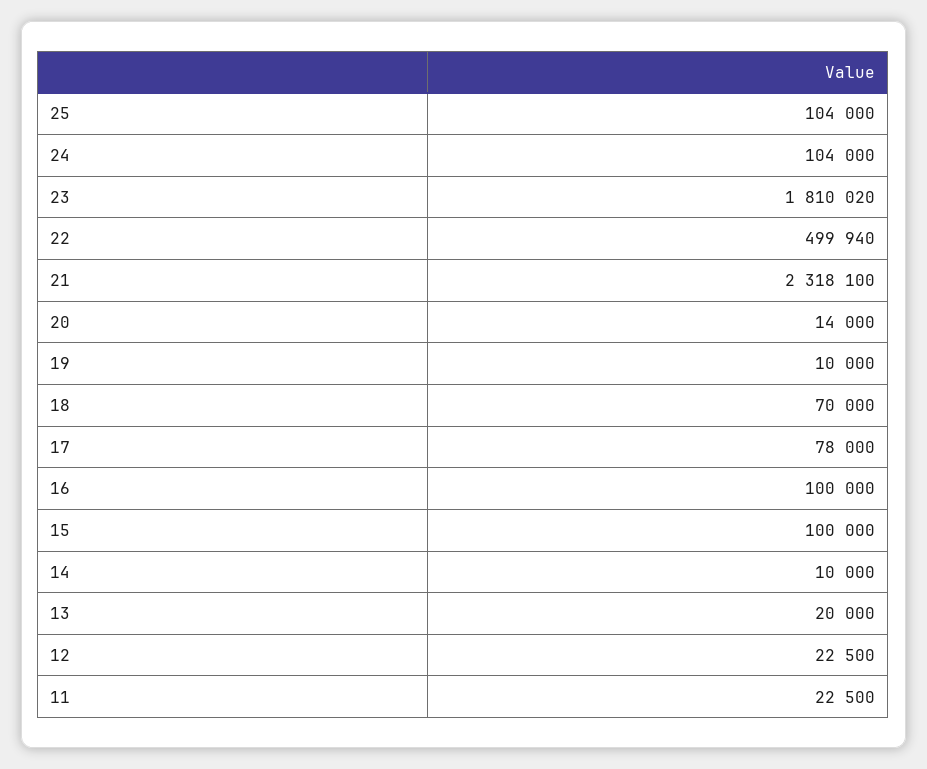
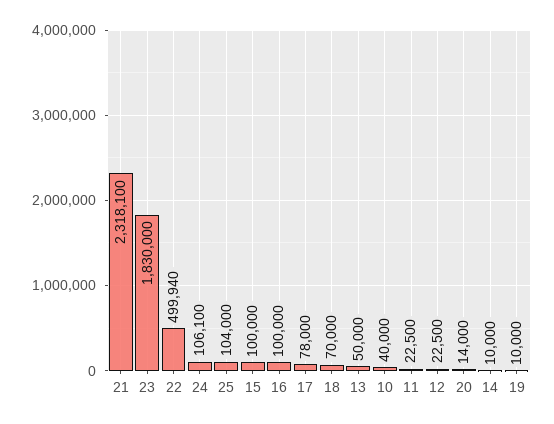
  {
    "25": 104000,
-   "24": 104000,
+   "24": 106100,
-   "23": 1810020,
+   "23": 1830000,
    "22": 499940,
    "21": 2318100,
    "20": 14000,
    "19": 10000,
    "18": 70000,
    "17": 78000,
    "16": 100000,
    "15": 100000,
    "14": 10000,
-   "13": 20000,
+   "13": 50000,
    "12": 22500,
-   "11": 22500
+   "11": 22500,
+   "10": 40000
  }

